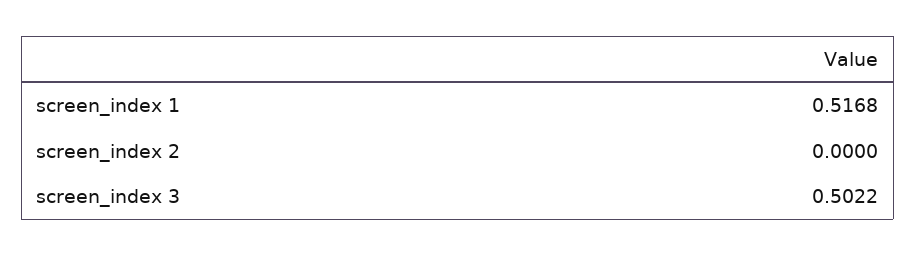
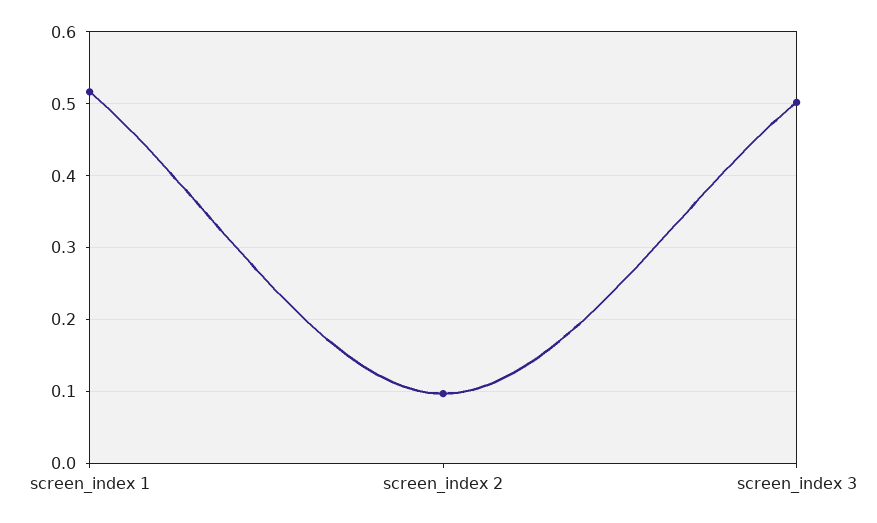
  {
    "screen_index 1": 0.5168,
-   "screen_index 2": 0,
+   "screen_index 2": 0.1,
    "screen_index 3": 0.5022
  }

